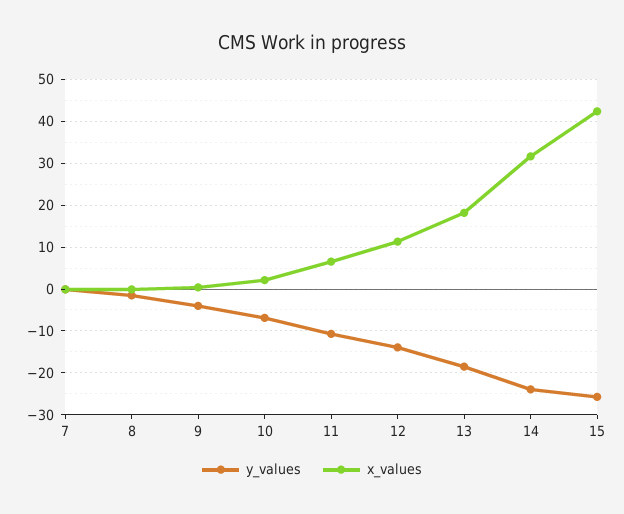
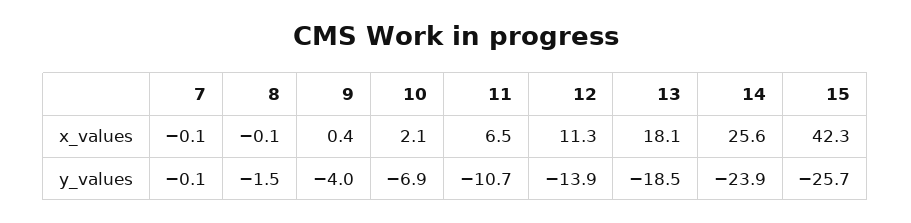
  {
    "y_values": {
      "7": -0.1,
      "8": -1.5,
      "9": -4,
      "10": -6.9,
      "11": -10.7,
      "12": -13.9,
      "13": -18.5,
      "14": -23.9,
      "15": -25.7
    },
    "x_values": {
      "7": -0.1,
      "8": -0.1,
      "9": 0.4,
      "10": 2.1,
      "11": 6.5,
      "12": 11.3,
      "13": 18.1,
-     "14": 32,
+     "14": 25.6,
      "15": 42.3
    }
  }

